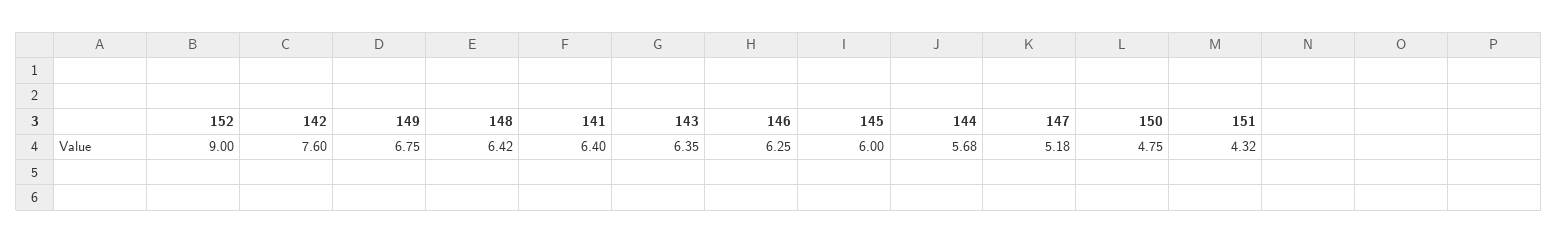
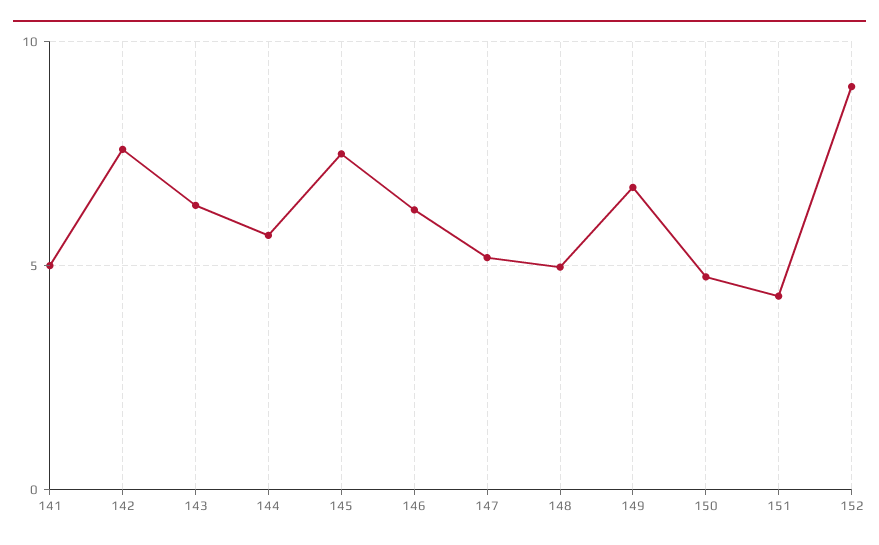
  {
    "152": 9,
    "142": 7.6,
    "149": 6.75,
-   "148": 6.42,
+   "148": 5,
-   "141": 6.4,
+   "141": 5,
    "143": 6.35,
    "146": 6.25,
-   "145": 6,
+   "145": 7.5,
    "144": 5.68,
    "147": 5.18,
    "150": 4.75,
    "151": 4.32
  }

